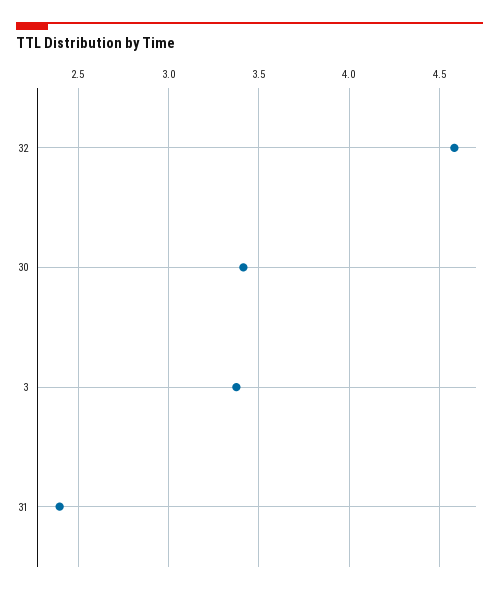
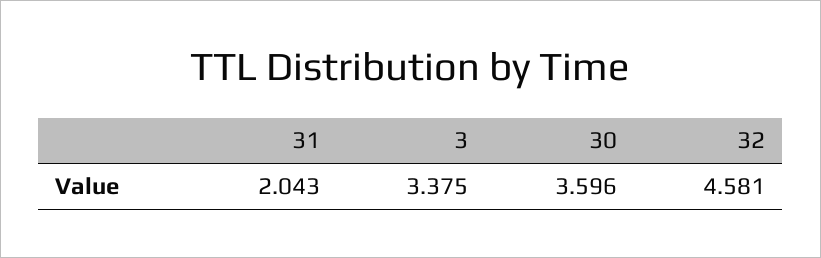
  {
    "32": 4.581,
-   "30": 3.4,
+   "30": 3.596,
    "3": 3.375,
-   "31": 2.4
+   "31": 2.043
  }

